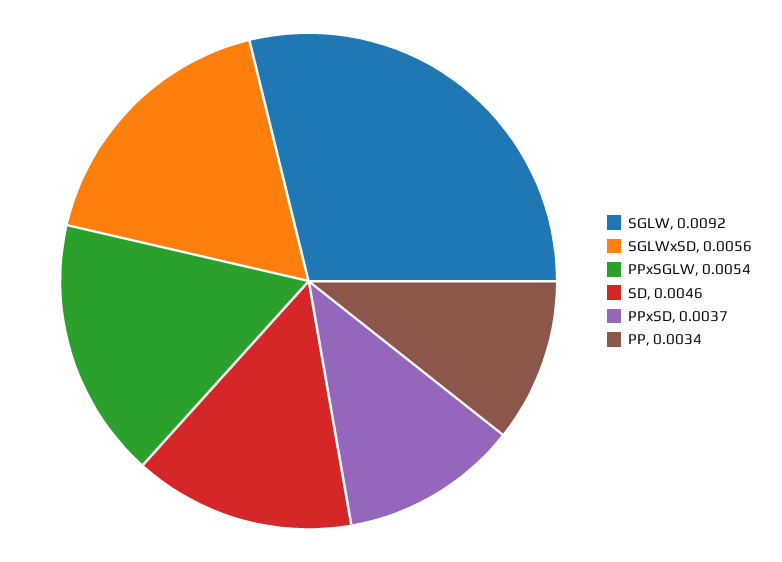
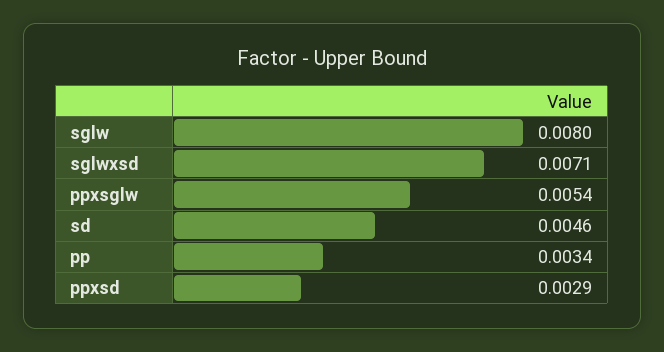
  {
-   "SGLW": 0.0092,
+   "SGLW": 0.008,
-   "SGLWxSD": 0.0056,
+   "SGLWxSD": 0.0071,
    "PPxSGLW": 0.0054,
    "SD": 0.0046,
-   "PPxSD": 0.0037,
+   "PPxSD": 0.0029,
    "PP": 0.0034
  }

